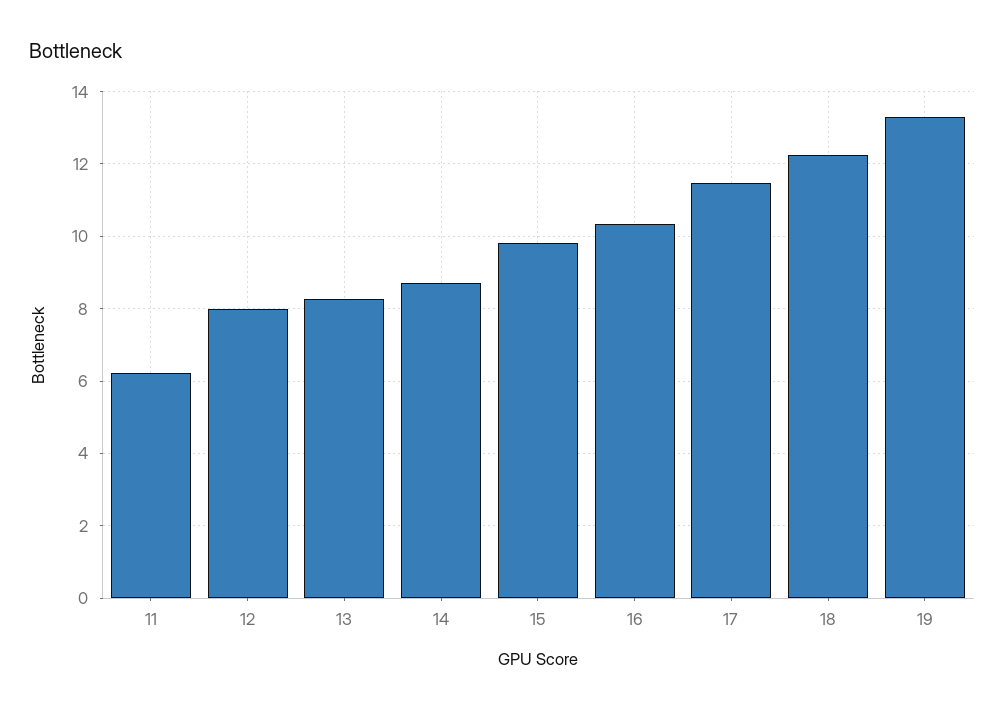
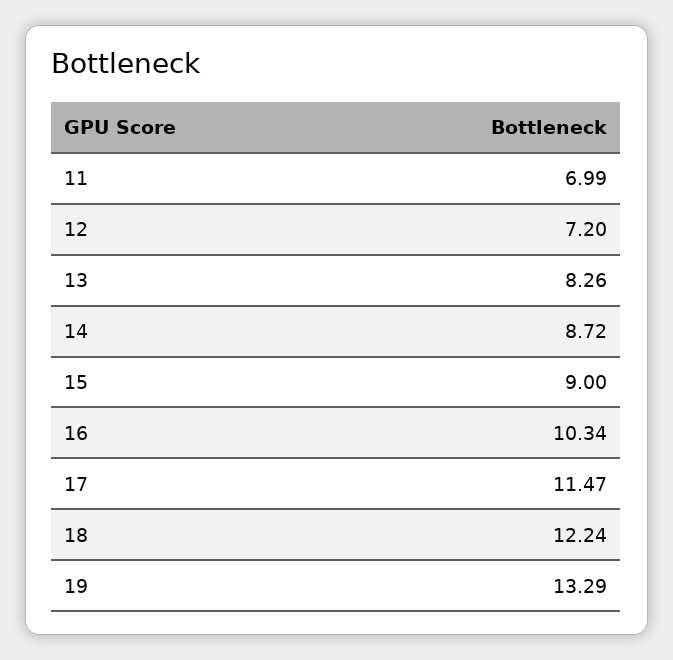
  {
-   "11": 6.2,
+   "11": 6.99,
-   "12": 8,
+   "12": 7.2,
    "13": 8.26,
    "14": 8.72,
-   "15": 9.8,
+   "15": 9,
    "16": 10.34,
    "17": 11.47,
    "18": 12.24,
    "19": 13.29
  }

